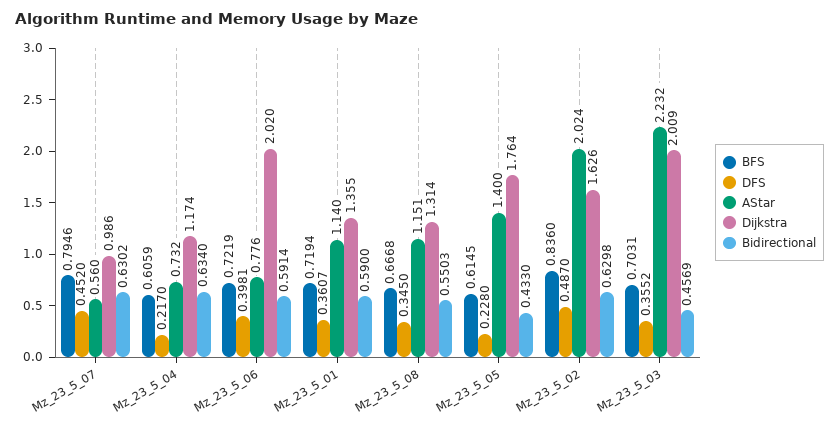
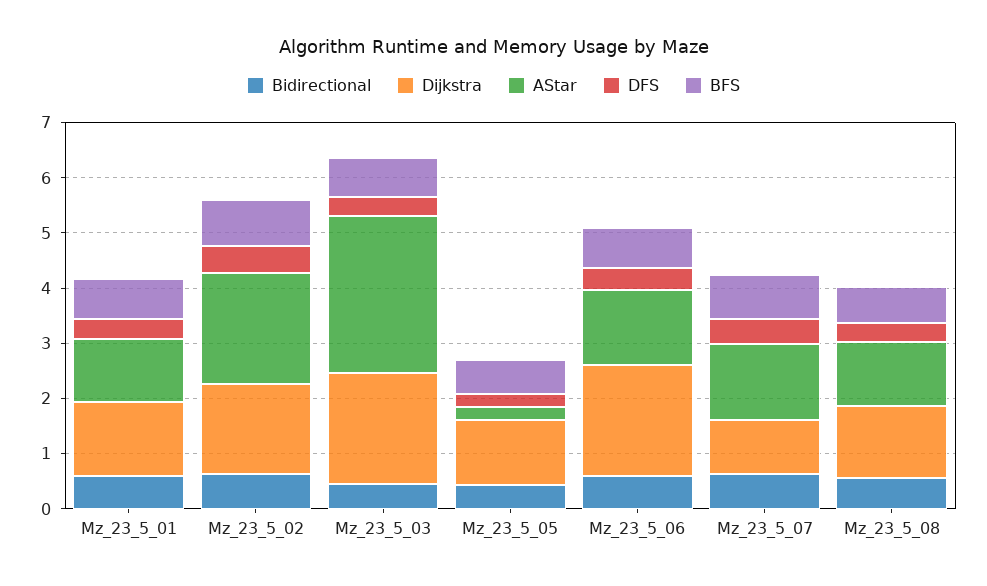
  {
    "BFS": {
      "Mz_23_5_07": 0.7946,
-     "Mz_23_5_04": 0.6059,
      "Mz_23_5_06": 0.7219,
      "Mz_23_5_01": 0.7194,
      "Mz_23_5_08": 0.6668,
      "Mz_23_5_05": 0.6145,
      "Mz_23_5_02": 0.836,
      "Mz_23_5_03": 0.7031
    },
    "DFS": {
      "Mz_23_5_07": 0.452,
-     "Mz_23_5_04": 0.217,
      "Mz_23_5_06": 0.3981,
      "Mz_23_5_01": 0.3607,
      "Mz_23_5_08": 0.345,
      "Mz_23_5_05": 0.228,
      "Mz_23_5_02": 0.487,
      "Mz_23_5_03": 0.3552
    },
    "AStar": {
-     "Mz_23_5_07": 0.56,
+     "Mz_23_5_07": 1.4,
-     "Mz_23_5_04": 0.732,
-     "Mz_23_5_06": 0.776,
+     "Mz_23_5_06": 1.4,
      "Mz_23_5_01": 1.14,
      "Mz_23_5_08": 1.151,
-     "Mz_23_5_05": 1.4,
+     "Mz_23_5_05": 0.2,
      "Mz_23_5_02": 2.024,
-     "Mz_23_5_03": 2.232
+     "Mz_23_5_03": 2.8
    },
    "Dijkstra": {
      "Mz_23_5_07": 0.986,
-     "Mz_23_5_04": 1.174,
      "Mz_23_5_06": 2.02,
      "Mz_23_5_01": 1.355,
      "Mz_23_5_08": 1.314,
-     "Mz_23_5_05": 1.764,
+     "Mz_23_5_05": 1.2,
      "Mz_23_5_02": 1.626,
      "Mz_23_5_03": 2.009
    },
    "Bidirectional": {
      "Mz_23_5_07": 0.6302,
-     "Mz_23_5_04": 0.634,
      "Mz_23_5_06": 0.5914,
      "Mz_23_5_01": 0.59,
      "Mz_23_5_08": 0.5503,
      "Mz_23_5_05": 0.433,
      "Mz_23_5_02": 0.6298,
      "Mz_23_5_03": 0.4569
    }
  }

